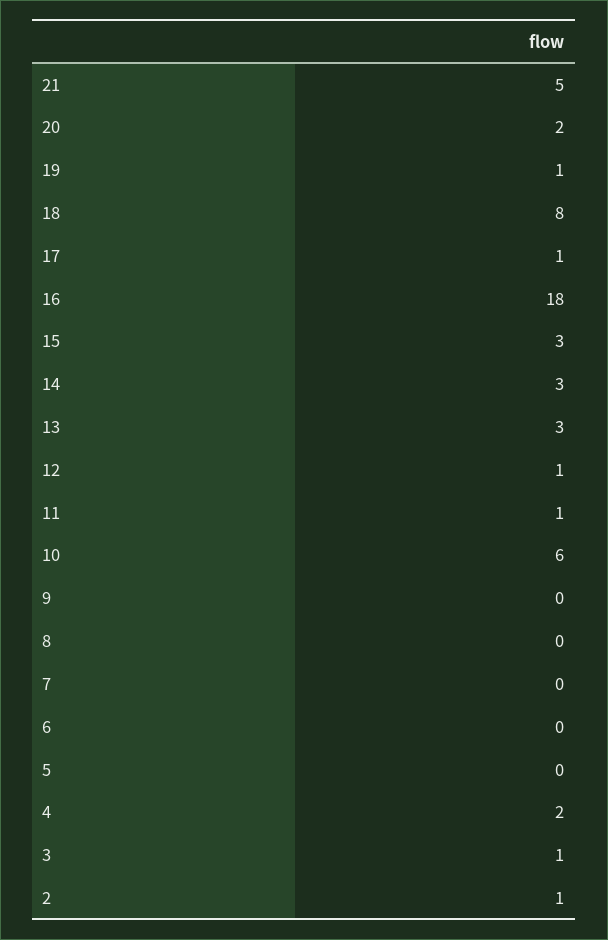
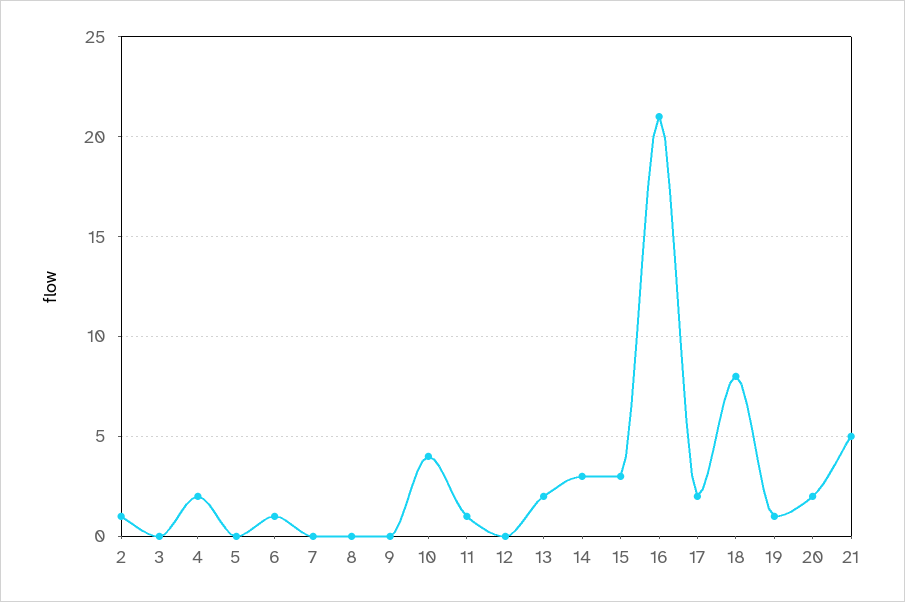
  {
    "21": 5,
    "20": 2,
    "19": 1,
    "18": 8,
-   "17": 1,
+   "17": 2,
-   "16": 18,
+   "16": 21,
    "15": 3,
    "14": 3,
-   "13": 3,
+   "13": 2,
-   "12": 1,
+   "12": 0,
    "11": 1,
-   "10": 6,
+   "10": 4,
    "9": 0,
    "8": 0,
    "7": 0,
-   "6": 0,
+   "6": 1,
    "5": 0,
    "4": 2,
-   "3": 1,
+   "3": 0,
    "2": 1
  }

